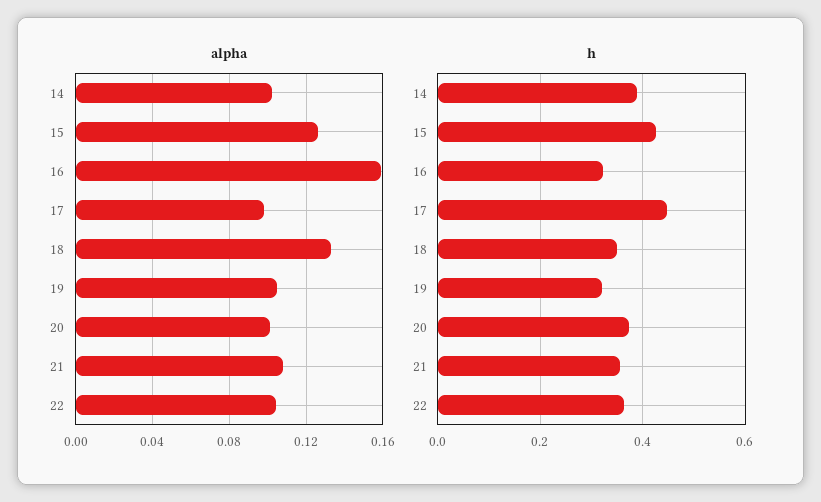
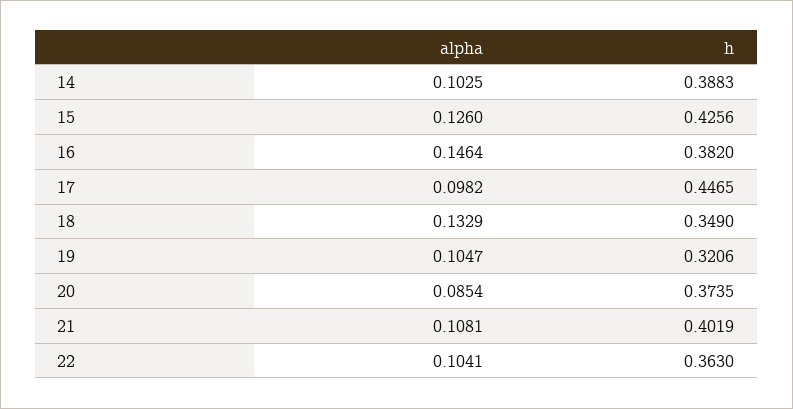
  {
    "alpha": {
      "14": 0.1025,
      "15": 0.126,
-     "16": 0.16,
+     "16": 0.1464,
      "17": 0.0982,
      "18": 0.1329,
      "19": 0.1047,
-     "20": 0.1,
+     "20": 0.0854,
      "21": 0.1081,
      "22": 0.1041
    },
    "h": {
      "14": 0.3883,
      "15": 0.4256,
-     "16": 0.32,
+     "16": 0.382,
      "17": 0.4465,
      "18": 0.349,
      "19": 0.3206,
      "20": 0.3735,
-     "21": 0.36,
+     "21": 0.4019,
      "22": 0.363
    }
  }

